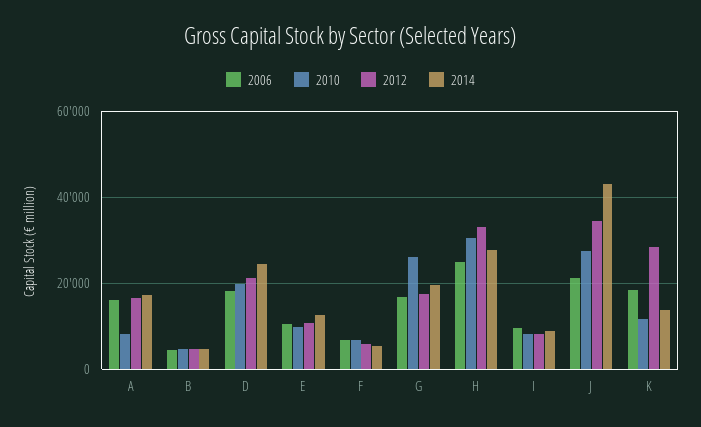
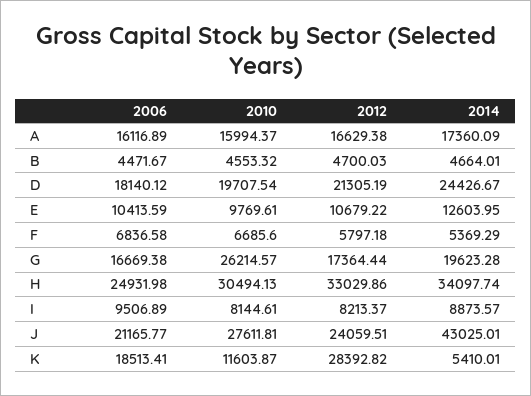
  {
    "2006": {
      "A": 16116.89,
      "B": 4471.67,
      "D": 18140.12,
      "E": 10413.59,
      "F": 6836.58,
      "G": 16669.38,
      "H": 24931.98,
      "I": 9506.89,
      "J": 21165.77,
      "K": 18513.41
    },
    "2010": {
-     "A": 8000,
+     "A": 15994.37,
      "B": 4553.32,
      "D": 19707.54,
      "E": 9769.61,
      "F": 6685.6,
      "G": 26214.57,
      "H": 30494.13,
      "I": 8144.61,
      "J": 27611.81,
      "K": 11603.87
    },
    "2012": {
      "A": 16629.38,
      "B": 4700.03,
      "D": 21305.19,
      "E": 10679.22,
      "F": 5797.18,
      "G": 17364.44,
      "H": 33029.86,
      "I": 8213.37,
-     "J": 34000,
+     "J": 24059.51,
      "K": 28392.82
    },
    "2014": {
      "A": 17360.09,
      "B": 4664.01,
      "D": 24426.67,
      "E": 12603.95,
      "F": 5369.29,
      "G": 19623.28,
-     "H": 28000,
+     "H": 34097.74,
      "I": 8873.57,
      "J": 43025.01,
-     "K": 14000
+     "K": 5410.01
    }
  }

